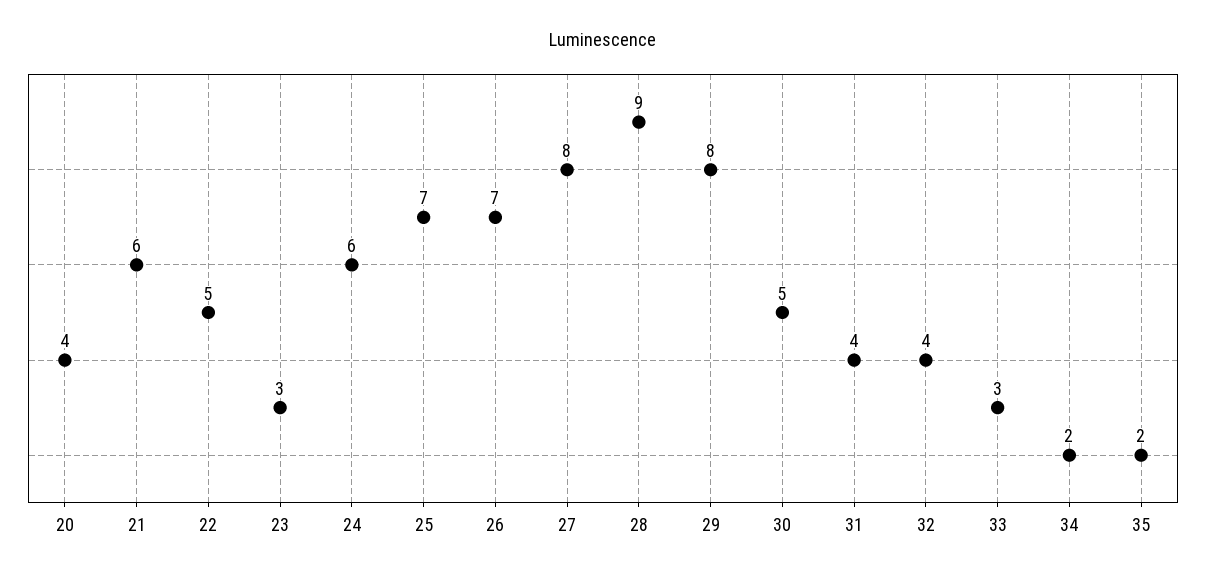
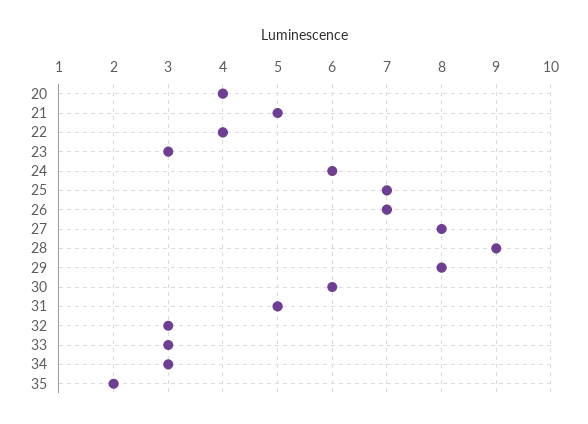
  {
    "20": 4,
-   "21": 6,
+   "21": 5,
-   "22": 5,
+   "22": 4,
    "23": 3,
    "24": 6,
    "25": 7,
    "26": 7,
    "27": 8,
    "28": 9,
    "29": 8,
-   "30": 5,
+   "30": 6,
-   "31": 4,
+   "31": 5,
-   "32": 4,
+   "32": 3,
    "33": 3,
-   "34": 2,
+   "34": 3,
    "35": 2
  }

